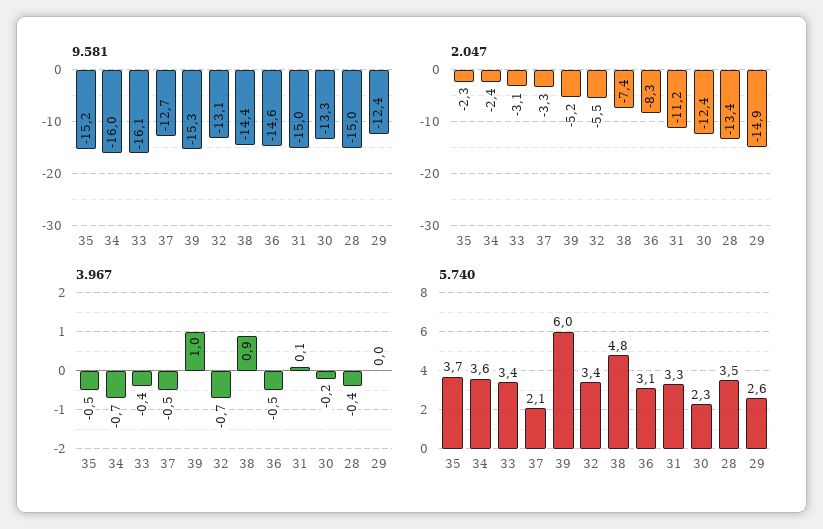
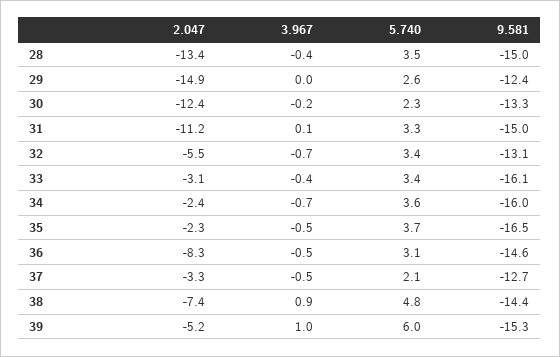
  {
    "9.581": {
-     "35": -15.2,
+     "35": -16.5,
      "34": -16,
      "33": -16.1,
      "37": -12.7,
      "39": -15.3,
      "32": -13.1,
      "38": -14.4,
      "36": -14.6,
      "31": -15,
      "30": -13.3,
      "28": -15,
      "29": -12.4
    },
    "2.047": {
      "35": -2.3,
      "34": -2.4,
      "33": -3.1,
      "37": -3.3,
      "39": -5.2,
      "32": -5.5,
      "38": -7.4,
      "36": -8.3,
      "31": -11.2,
      "30": -12.4,
      "28": -13.4,
      "29": -14.9
    },
    "3.967": {
      "35": -0.5,
      "34": -0.7,
      "33": -0.4,
      "37": -0.5,
      "39": 1,
      "32": -0.7,
      "38": 0.9,
      "36": -0.5,
      "31": 0.1,
      "30": -0.2,
      "28": -0.4,
      "29": 0
    },
    "5.740": {
      "35": 3.7,
      "34": 3.6,
      "33": 3.4,
      "37": 2.1,
      "39": 6,
      "32": 3.4,
      "38": 4.8,
      "36": 3.1,
      "31": 3.3,
      "30": 2.3,
      "28": 3.5,
      "29": 2.6
    }
  }

